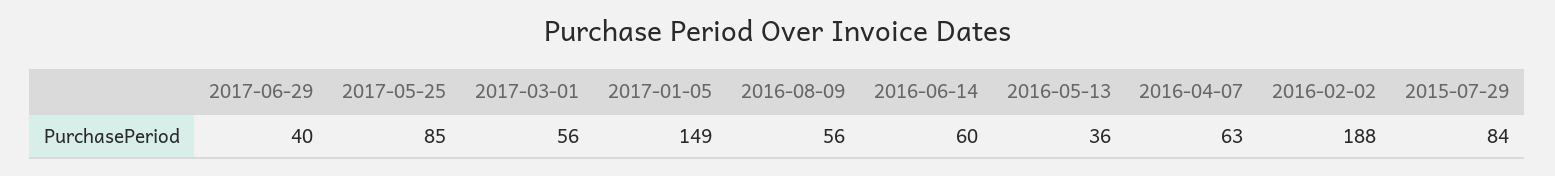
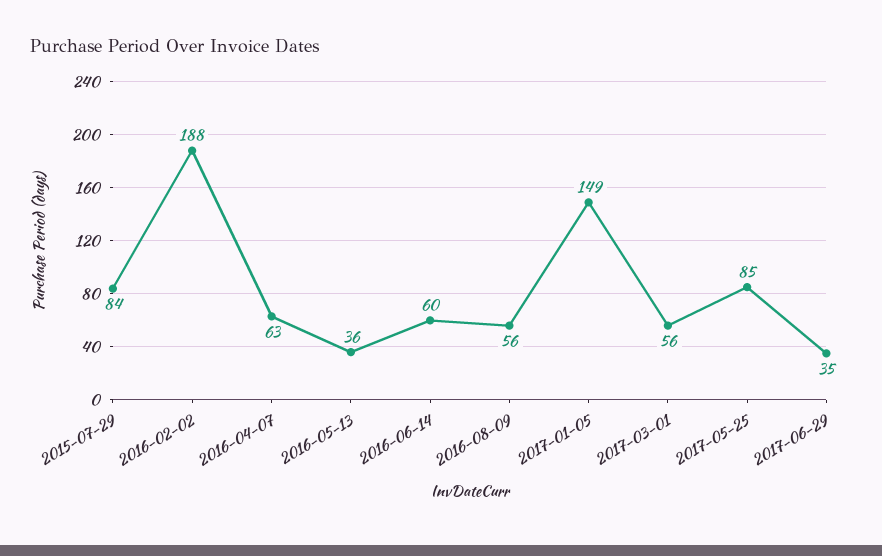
  {
-   "2017-06-29": 40,
+   "2017-06-29": 35,
    "2017-05-25": 85,
    "2017-03-01": 56,
    "2017-01-05": 149,
    "2016-08-09": 56,
    "2016-06-14": 60,
    "2016-05-13": 36,
    "2016-04-07": 63,
    "2016-02-02": 188,
    "2015-07-29": 84
  }

